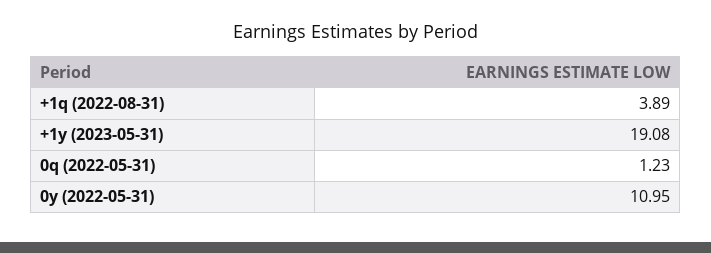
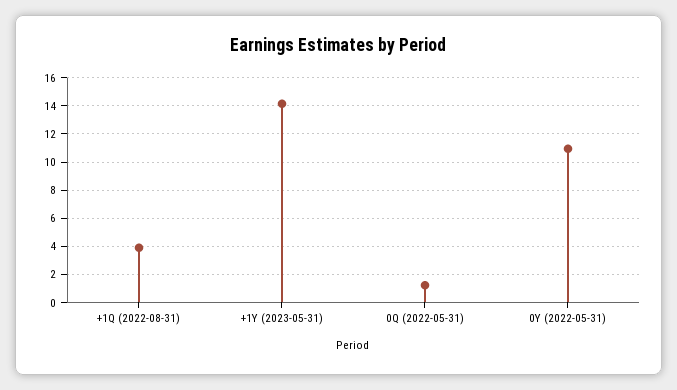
  {
    "+1q (2022-08-31)": 3.89,
-   "+1y (2023-05-31)": 19.08,
+   "+1y (2023-05-31)": 14,
    "0q (2022-05-31)": 1.23,
    "0y (2022-05-31)": 10.95
  }

